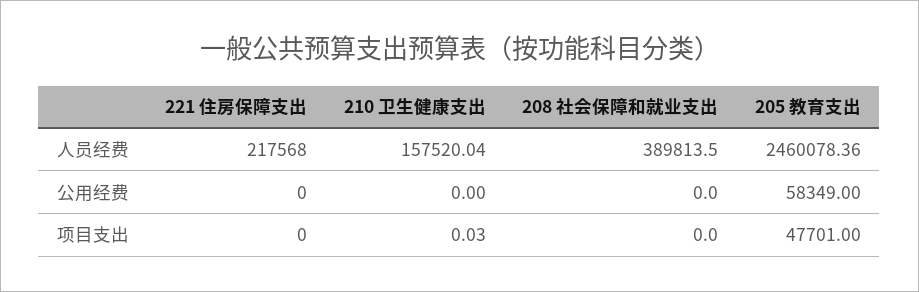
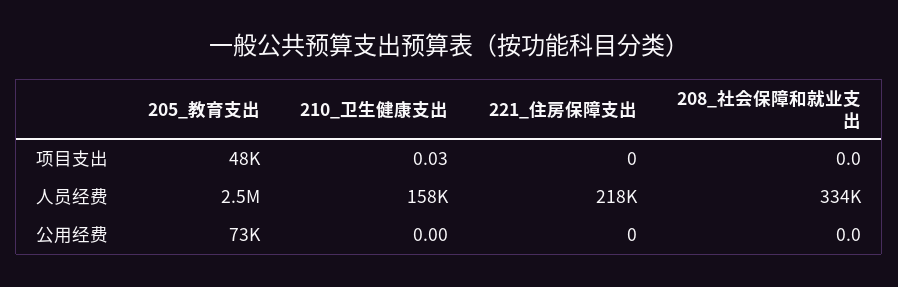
  {
    "221 住房保障支出": {
      "人员经费": 217568,
      "公用经费": 0,
      "项目支出": 0
    },
    "210 卫生健康支出": {
      "人员经费": 157520.04,
      "公用经费": 0,
      "项目支出": 0.03
    },
    "208 社会保障和就业支出": {
-     "人员经费": 389813.5,
+     "人员经费": 334000,
      "公用经费": 0,
      "项目支出": 0
    },
    "205 教育支出": {
      "人员经费": 2460078.36,
-     "公用经费": 58349,
+     "公用经费": 73000,
      "项目支出": 47701
    }
  }

